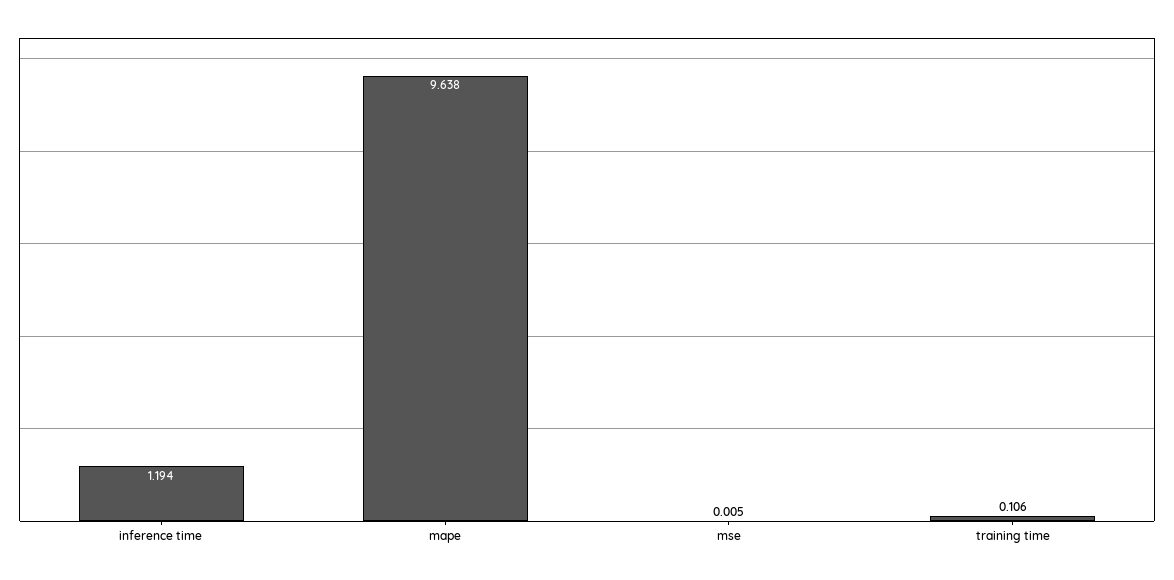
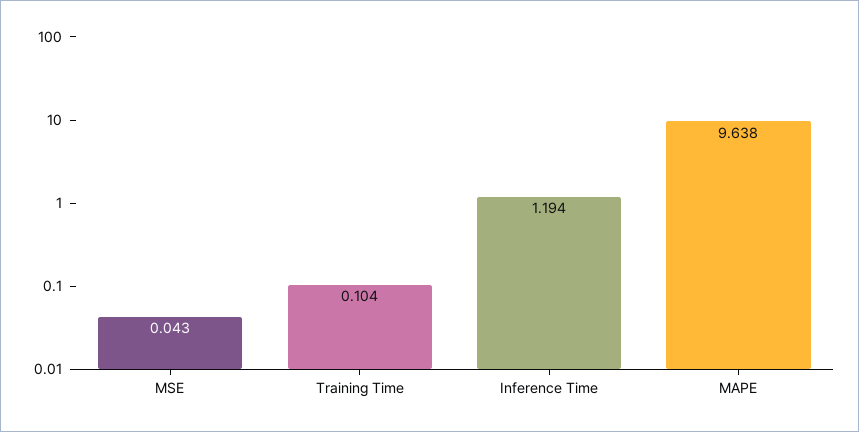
  {
    "inference time": 1.194,
    "mape": 9.638,
-   "mse": 0.005,
+   "mse": 0.043,
-   "training time": 0.106
+   "training time": 0.104
  }

